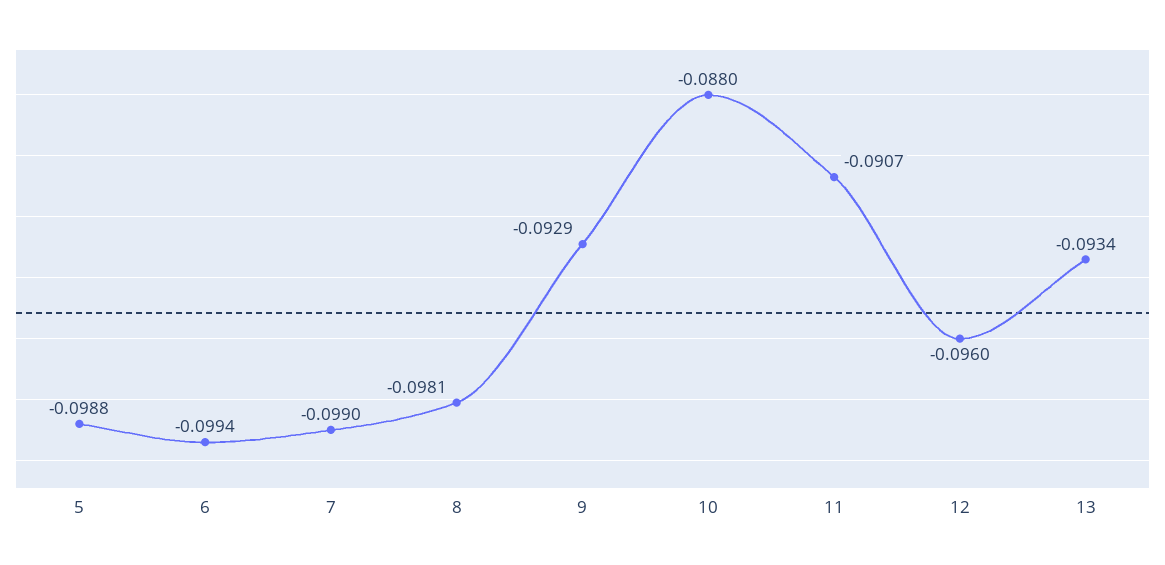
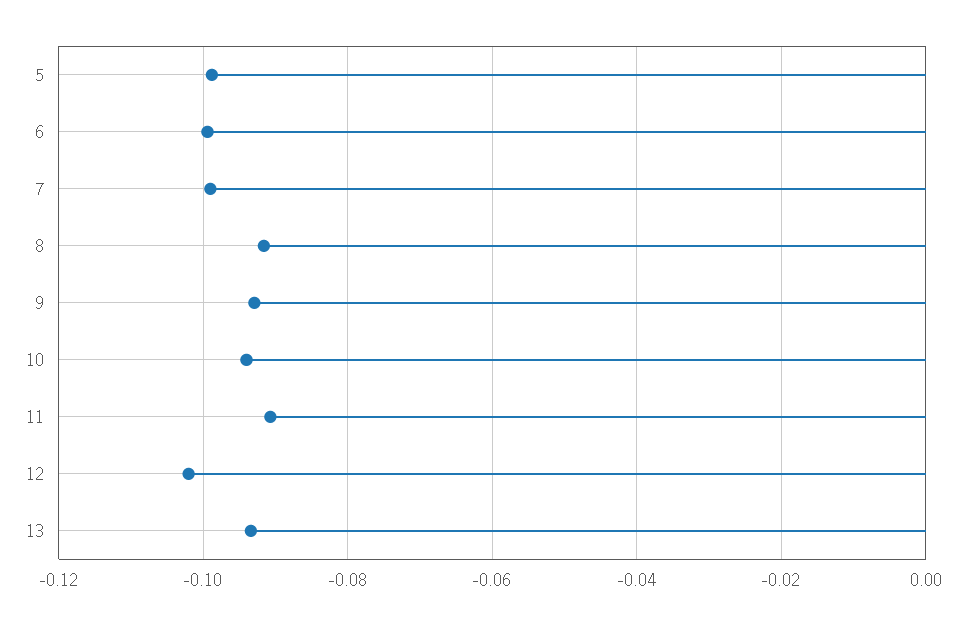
  {
    "5": -0.0988,
    "6": -0.0994,
    "7": -0.099,
-   "8": -0.0981,
+   "8": -0.092,
    "9": -0.0929,
-   "10": -0.088,
+   "10": -0.094,
    "11": -0.0907,
-   "12": -0.096,
+   "12": -0.102,
    "13": -0.0934
  }

